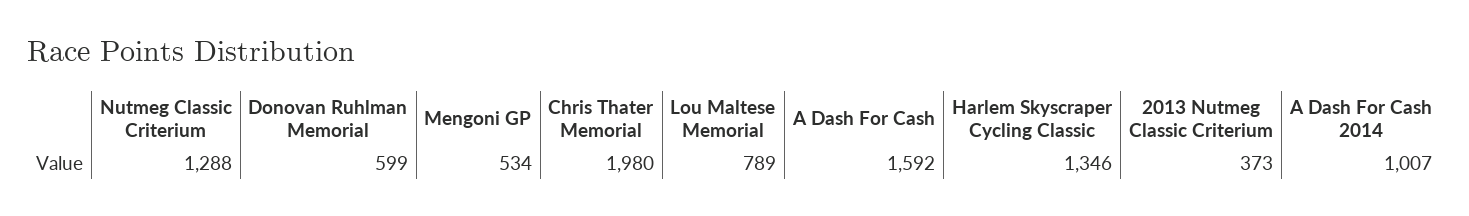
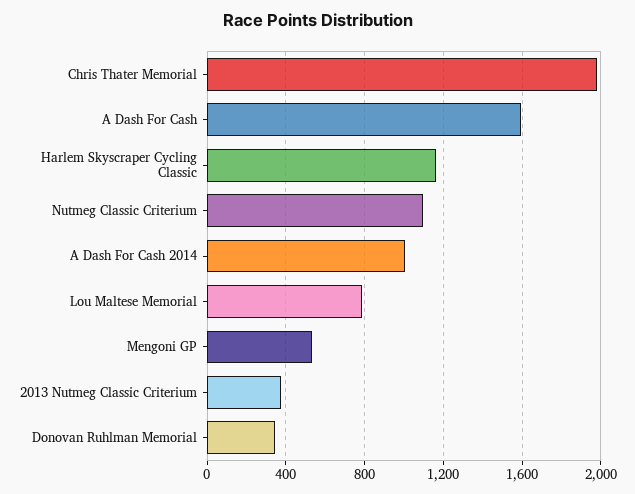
  {
-   "Nutmeg Classic Criterium": 1288,
+   "Nutmeg Classic Criterium": 1100,
-   "Donovan Ruhlman Memorial": 599,
+   "Donovan Ruhlman Memorial": 350,
    "Mengoni GP": 534,
    "Chris Thater Memorial": 1980,
    "Lou Maltese Memorial": 789,
    "A Dash For Cash": 1592,
-   "Harlem Skyscraper Cycling Classic": 1346,
+   "Harlem Skyscraper Cycling Classic": 1150,
    "2013 Nutmeg Classic Criterium": 373,
    "A Dash For Cash 2014": 1007
  }

